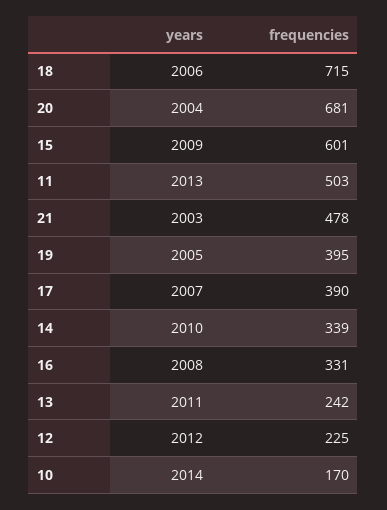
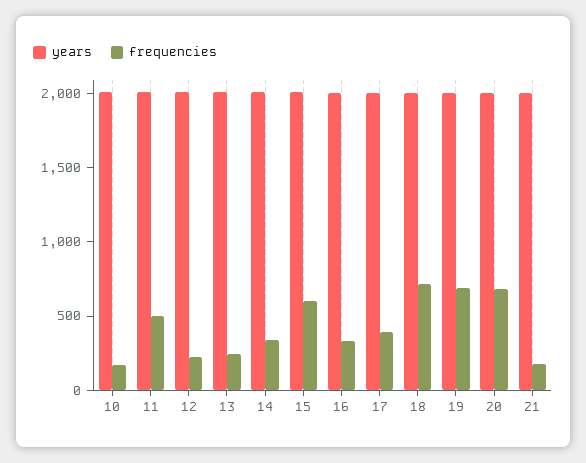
  {
    "years": {
      "18": 2006,
      "20": 2004,
      "15": 2009,
      "11": 2013,
      "21": 2003,
      "19": 2005,
      "17": 2007,
      "14": 2010,
      "16": 2008,
      "13": 2011,
      "12": 2012,
      "10": 2014
    },
    "frequencies": {
      "18": 715,
      "20": 681,
      "15": 601,
      "11": 503,
-     "21": 478,
+     "21": 200,
-     "19": 395,
+     "19": 700,
      "17": 390,
      "14": 339,
      "16": 331,
      "13": 242,
      "12": 225,
      "10": 170
    }
  }

